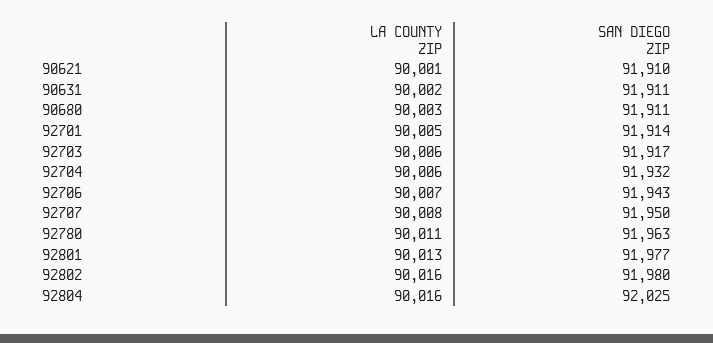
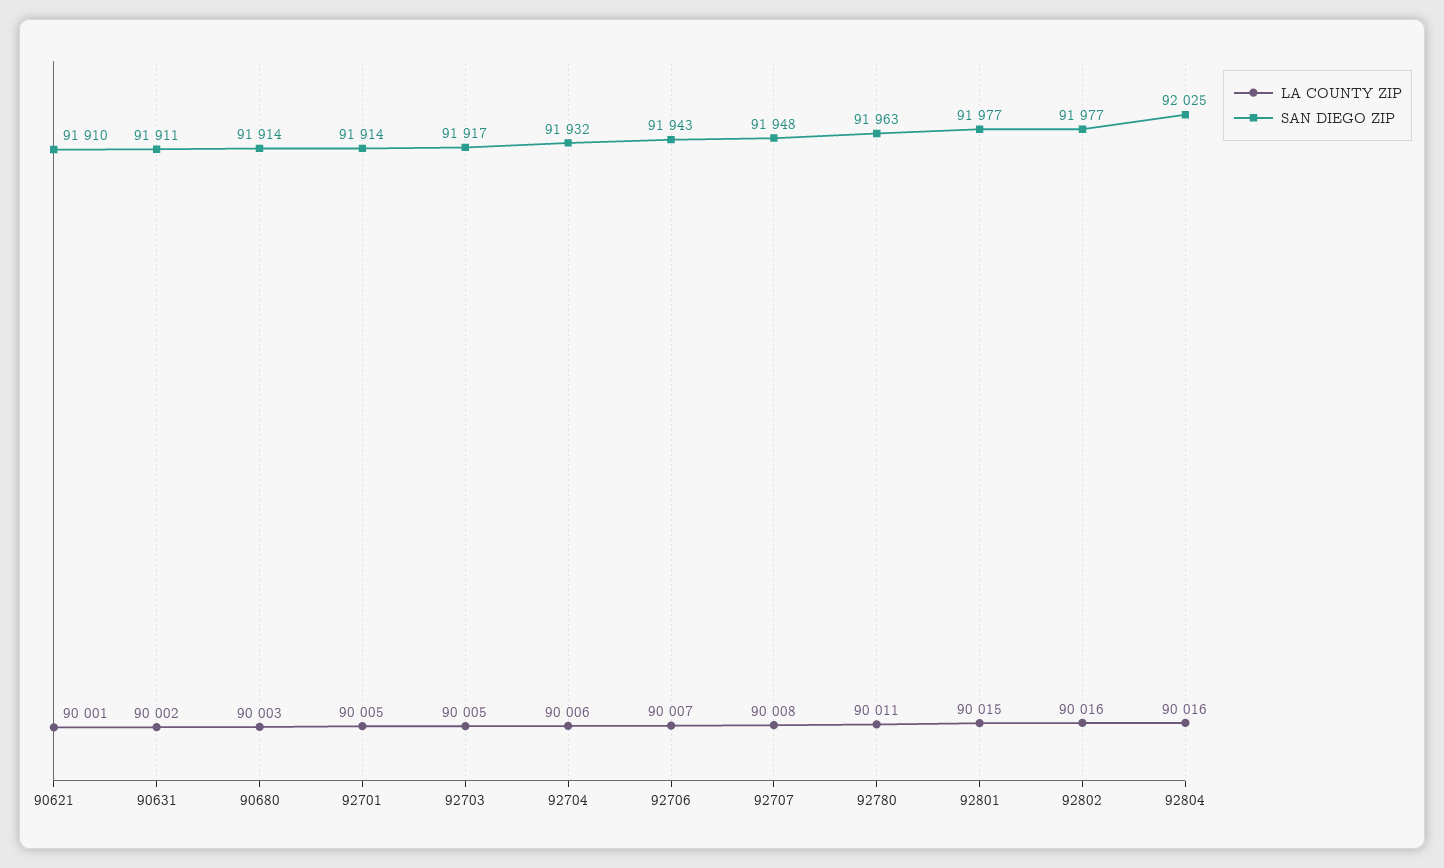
  {
    "LA COUNTY ZIP": {
      "90621": 90001,
      "90631": 90002,
      "90680": 90003,
      "92701": 90005,
-     "92703": 90006,
+     "92703": 90005,
      "92704": 90006,
      "92706": 90007,
      "92707": 90008,
      "92780": 90011,
-     "92801": 90013,
+     "92801": 90015,
      "92802": 90016,
      "92804": 90016
    },
    "SAN DIEGO ZIP": {
      "90621": 91910,
      "90631": 91911,
-     "90680": 91911,
+     "90680": 91914,
      "92701": 91914,
      "92703": 91917,
      "92704": 91932,
      "92706": 91943,
-     "92707": 91950,
+     "92707": 91948,
      "92780": 91963,
      "92801": 91977,
-     "92802": 91980,
+     "92802": 91977,
      "92804": 92025
    }
  }

